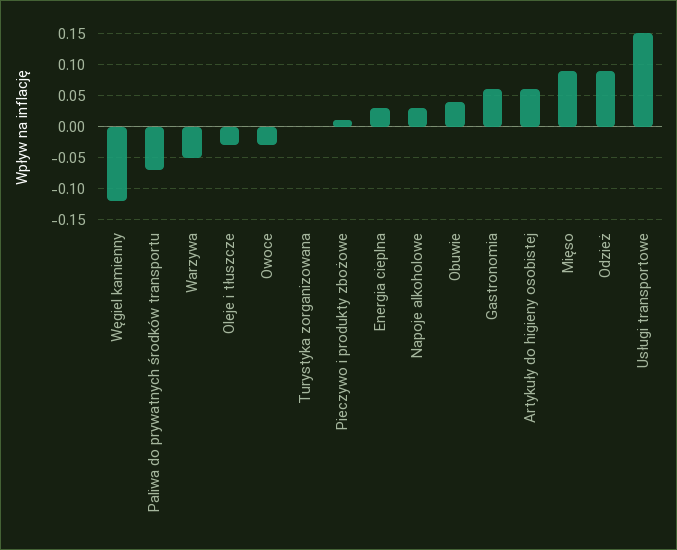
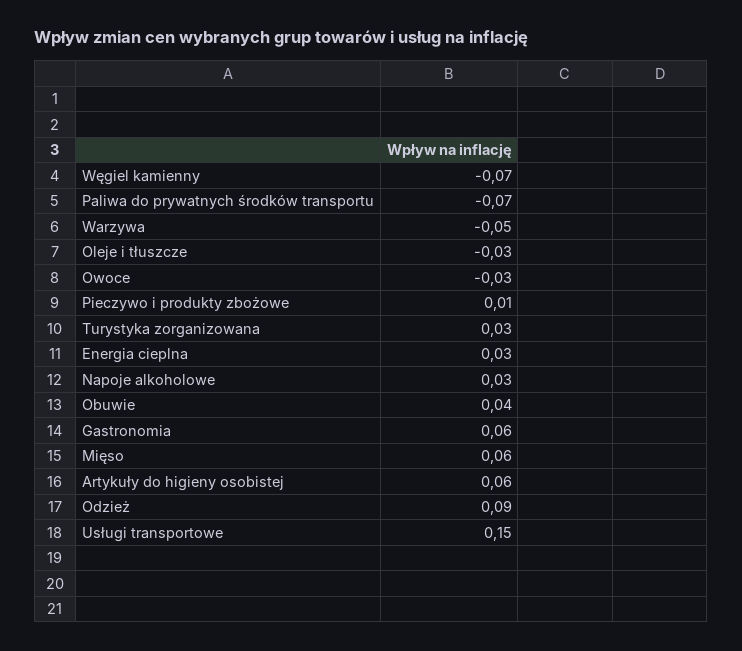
  {
-   "Węgiel kamienny": -0.12,
+   "Węgiel kamienny": -0.07,
    "Paliwa do prywatnych środków transportu": -0.07,
    "Warzywa": -0.05,
    "Oleje i tłuszcze": -0.03,
    "Owoce": -0.03,
-   "Turystyka zorganizowana": 0,
+   "Turystyka zorganizowana": 0.03,
    "Pieczywo i produkty zbożowe": 0.01,
    "Energia cieplna": 0.03,
    "Napoje alkoholowe": 0.03,
    "Obuwie": 0.04,
    "Gastronomia": 0.06,
    "Artykuły do higieny osobistej": 0.06,
-   "Mięso": 0.09,
+   "Mięso": 0.06,
    "Odzież": 0.09,
    "Usługi transportowe": 0.15
  }

